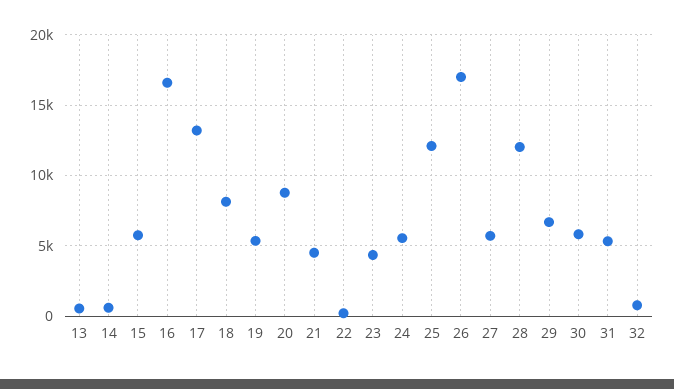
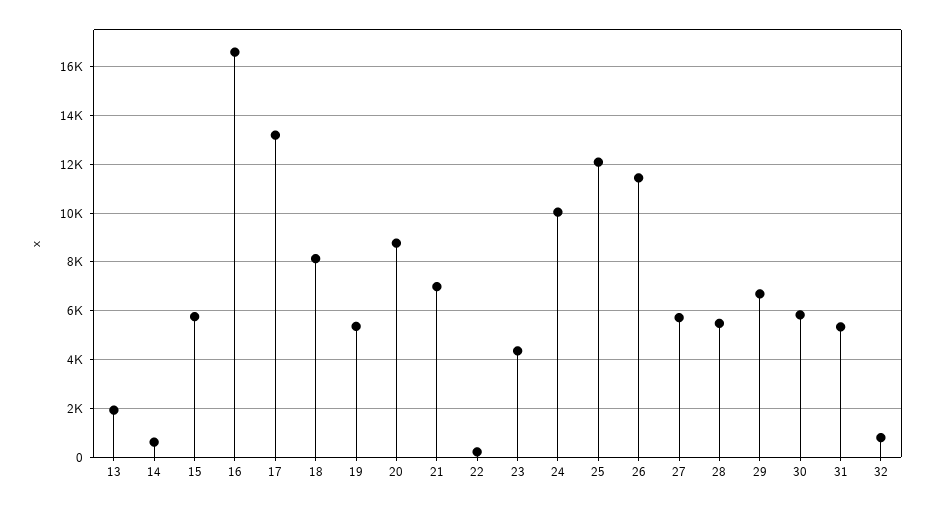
  {
-   "13": 500,
+   "13": 2000,
    "14": 500,
    "15": 5750,
    "16": 16500,
    "17": 13250,
    "18": 8250,
    "19": 5250,
    "20": 8750,
-   "21": 4500,
+   "21": 7000,
    "22": 250,
    "23": 4250,
-   "24": 5500,
+   "24": 10000,
    "25": 12000,
-   "26": 17000,
+   "26": 11500,
    "27": 5750,
-   "28": 12000,
+   "28": 5500,
    "29": 6750,
    "30": 5750,
    "31": 5250,
    "32": 750
  }

